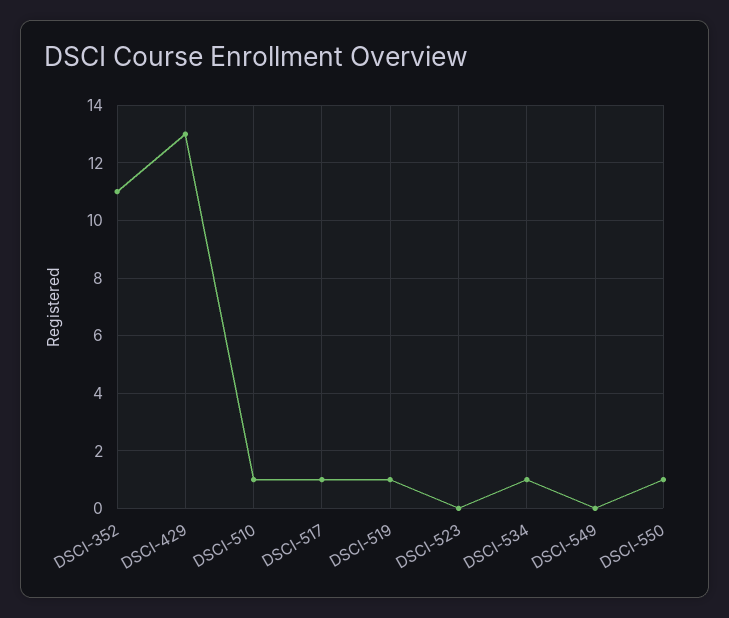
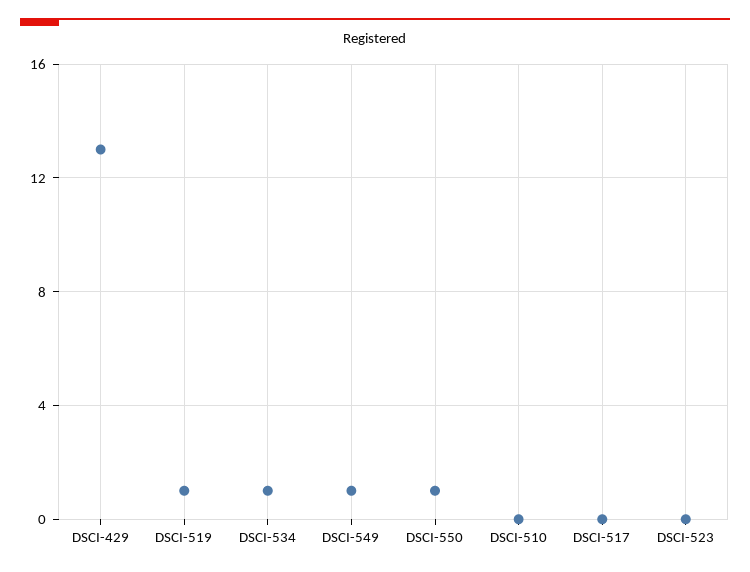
  {
-   "DSCI-352": 11,
    "DSCI-429": 13,
-   "DSCI-510": 1,
+   "DSCI-510": 0,
-   "DSCI-517": 1,
+   "DSCI-517": 0,
    "DSCI-519": 1,
    "DSCI-523": 0,
    "DSCI-534": 1,
-   "DSCI-549": 0,
+   "DSCI-549": 1,
    "DSCI-550": 1
  }

